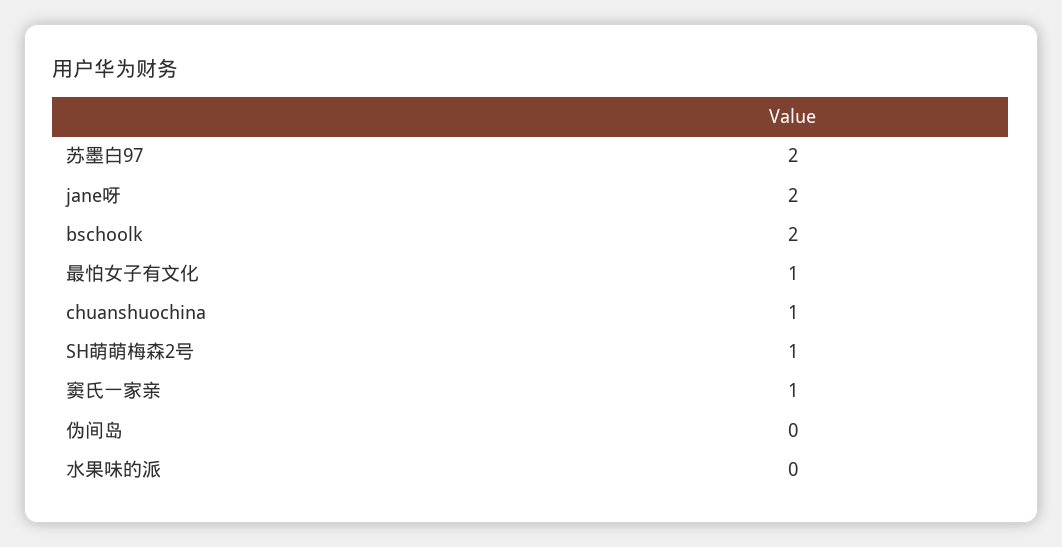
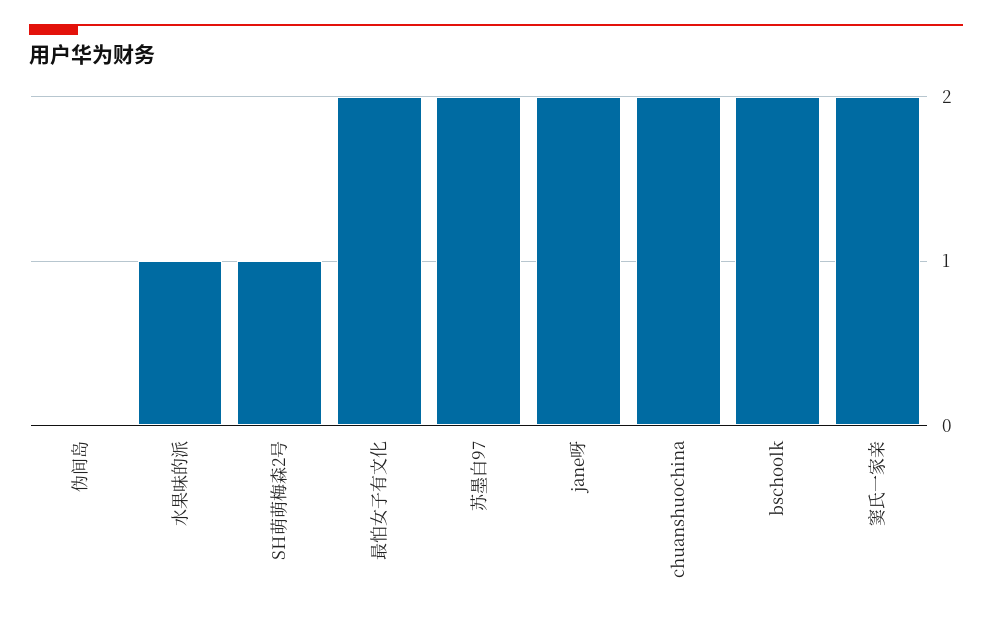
  {
    "苏墨白97": 2,
    "jane呀": 2,
    "bschoolk": 2,
-   "最怕女子有文化": 1,
+   "最怕女子有文化": 2,
-   "chuanshuochina": 1,
+   "chuanshuochina": 2,
    "SH萌萌梅森2号": 1,
-   "窦氏一家亲": 1,
+   "窦氏一家亲": 2,
    "伪间岛": 0,
-   "水果味的派": 0
+   "水果味的派": 1
  }

